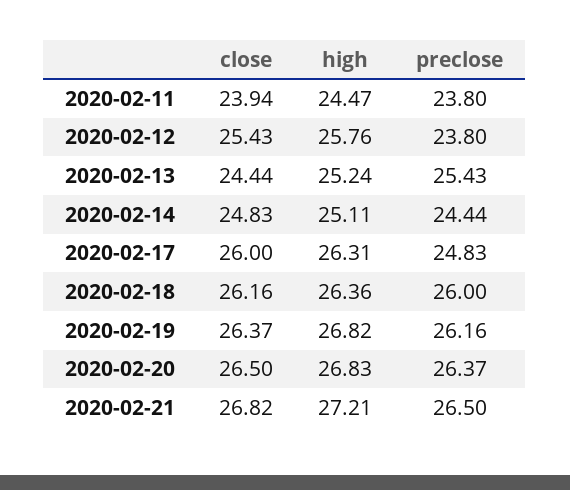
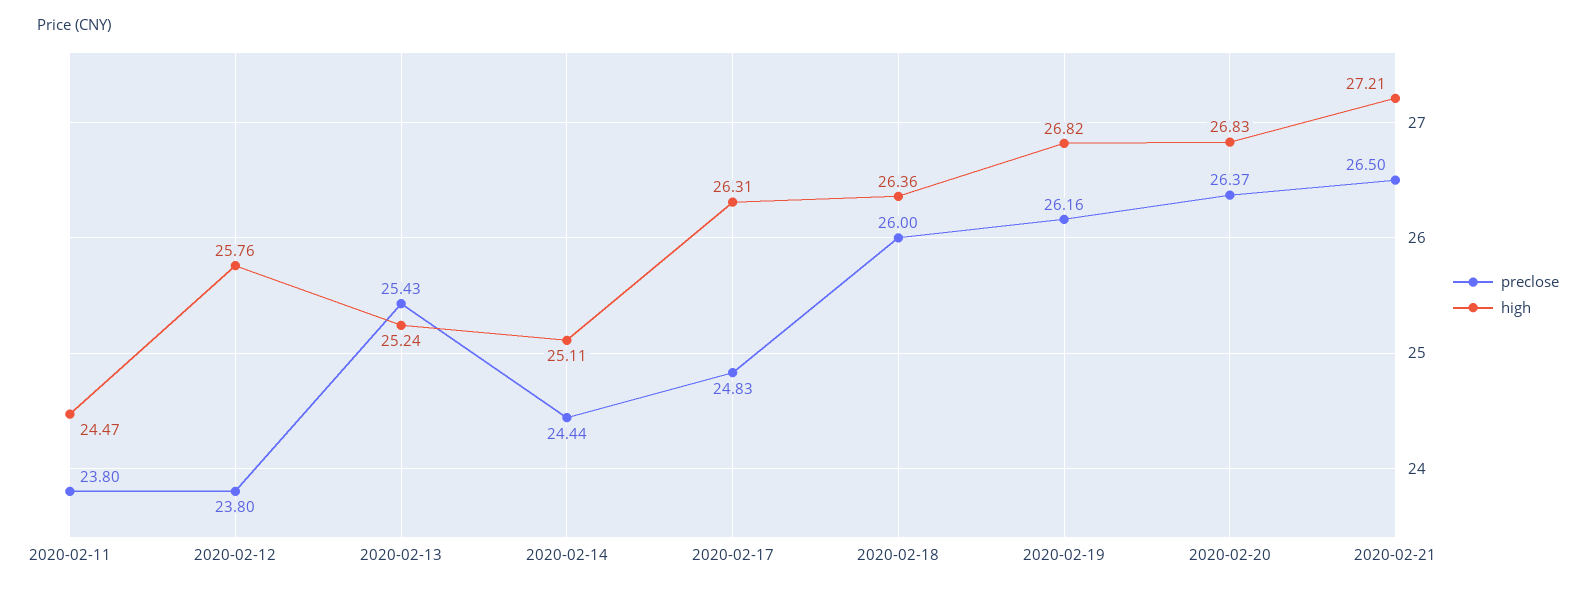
  {
-   "close": {
-     "2020-02-11": 23.94,
-     "2020-02-12": 25.43,
-     "2020-02-13": 24.44,
-     "2020-02-14": 24.83,
-     "2020-02-17": 26,
-     "2020-02-18": 26.16,
-     "2020-02-19": 26.37,
-     "2020-02-20": 26.5,
-     "2020-02-21": 26.82
-   },
    "high": {
      "2020-02-11": 24.47,
      "2020-02-12": 25.76,
      "2020-02-13": 25.24,
      "2020-02-14": 25.11,
      "2020-02-17": 26.31,
      "2020-02-18": 26.36,
      "2020-02-19": 26.82,
      "2020-02-20": 26.83,
      "2020-02-21": 27.21
    },
    "preclose": {
      "2020-02-11": 23.8,
      "2020-02-12": 23.8,
      "2020-02-13": 25.43,
      "2020-02-14": 24.44,
      "2020-02-17": 24.83,
      "2020-02-18": 26,
      "2020-02-19": 26.16,
      "2020-02-20": 26.37,
      "2020-02-21": 26.5
    }
  }

